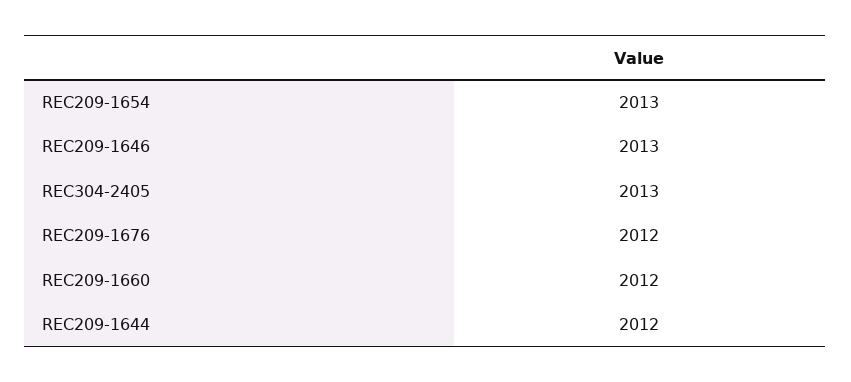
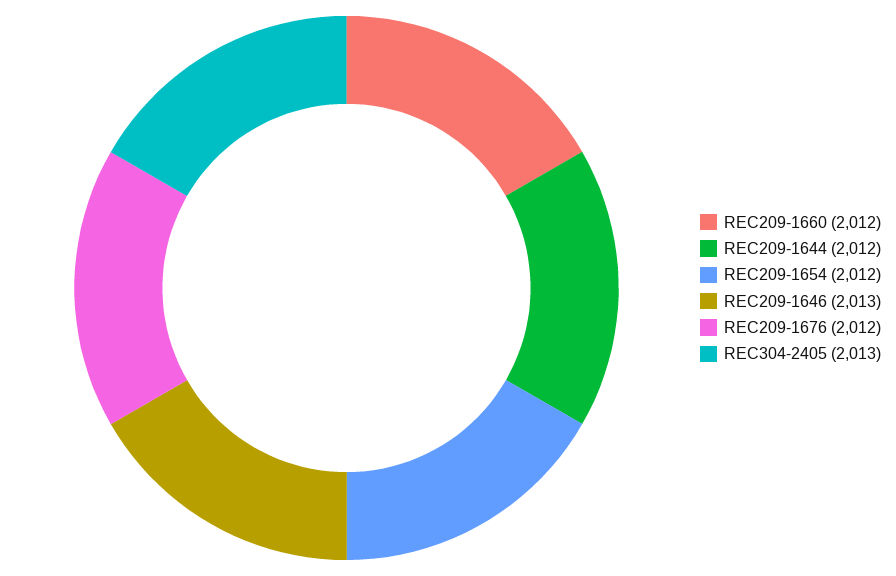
  {
-   "REC209-1654": 2013,
+   "REC209-1654": 2012,
    "REC209-1646": 2013,
    "REC304-2405": 2013,
    "REC209-1676": 2012,
    "REC209-1660": 2012,
    "REC209-1644": 2012
  }

